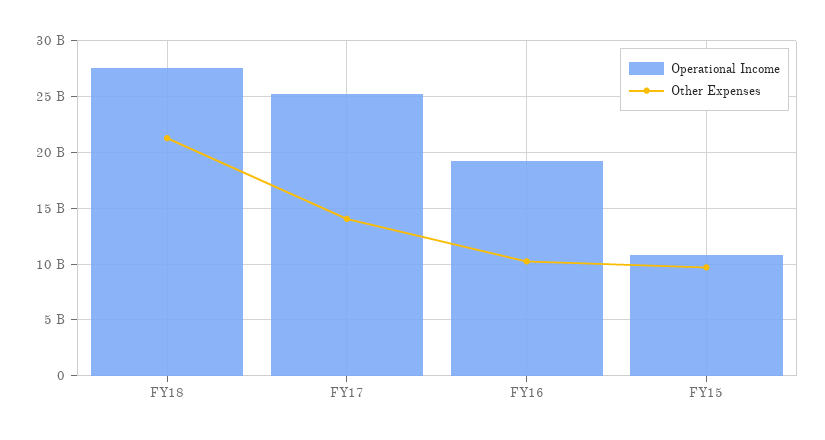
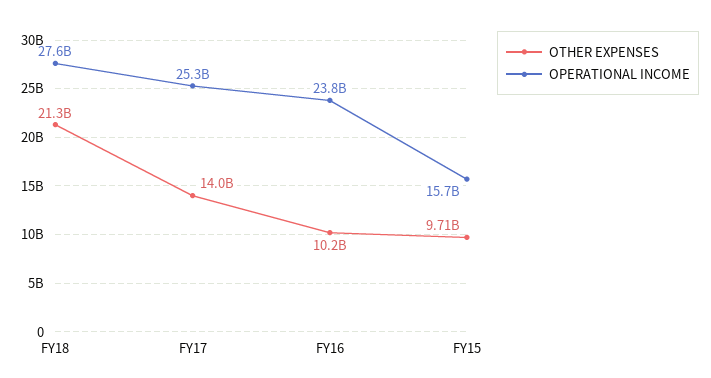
  {
    "Operational Income": {
      "FY18": 27600000000,
      "FY17": 25300000000,
-     "FY16": 19000000000,
+     "FY16": 23800000000,
-     "FY15": 11000000000
+     "FY15": 15700000000
    },
    "Other Expenses": {
      "FY18": 21300000000,
      "FY17": 14000000000,
      "FY16": 10200000000,
      "FY15": 9710000000
    }
  }

